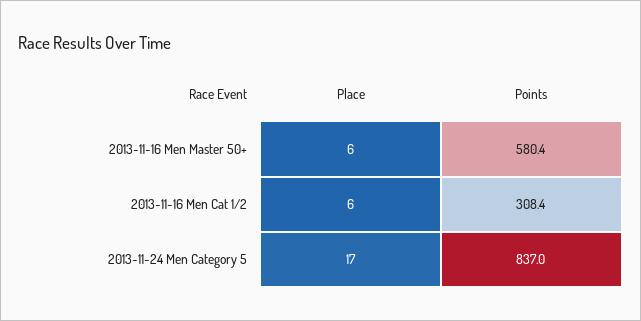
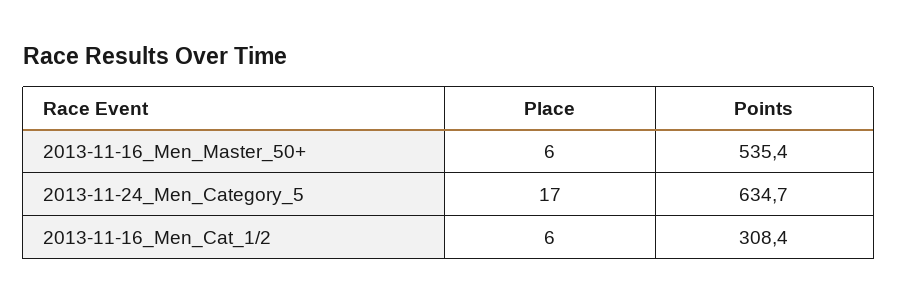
  {
    "Place": {
      "2013-11-16 Men Master 50+": 6,
      "2013-11-16 Men Cat 1/2": 6,
      "2013-11-24 Men Category 5": 17
    },
    "Points": {
-     "2013-11-16 Men Master 50+": 580.4,
+     "2013-11-16 Men Master 50+": 535.4,
      "2013-11-16 Men Cat 1/2": 308.4,
-     "2013-11-24 Men Category 5": 837
+     "2013-11-24 Men Category 5": 634.7
    }
  }

